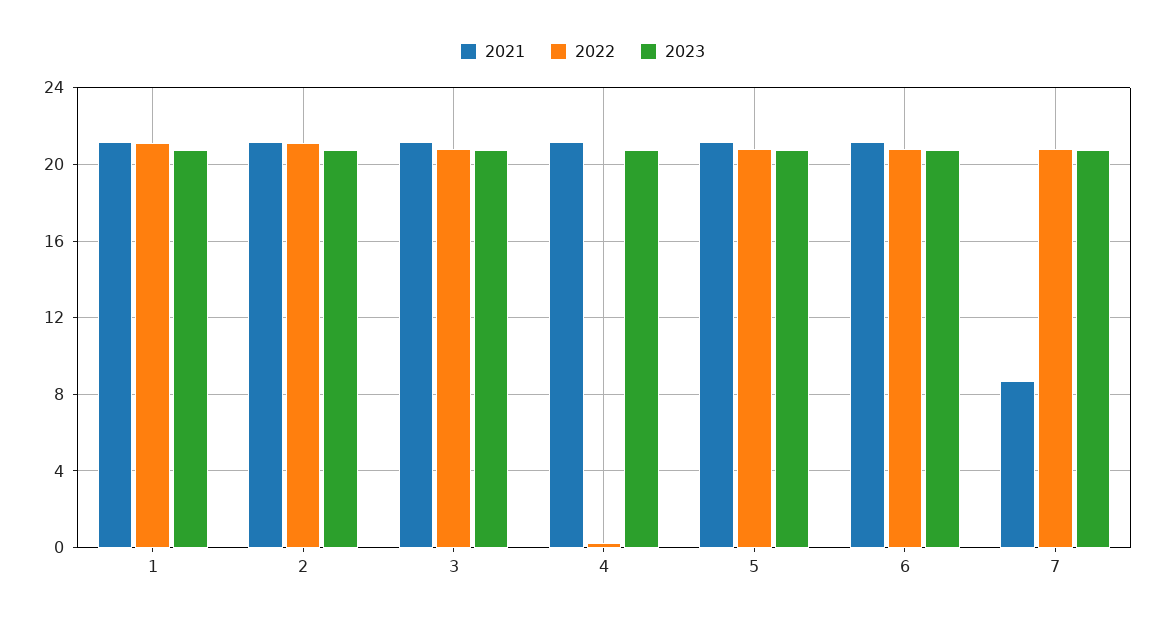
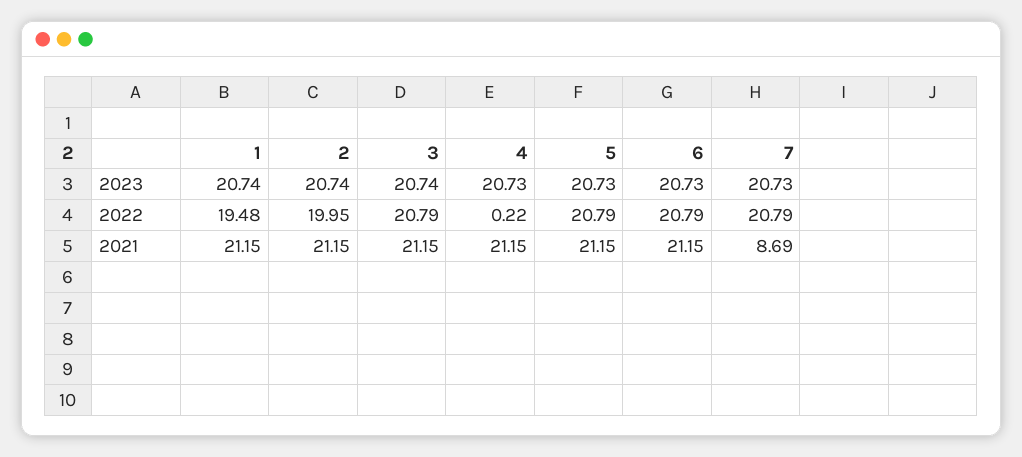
  {
    "2021": {
      "1": 21.15,
      "2": 21.15,
      "3": 21.15,
      "4": 21.15,
      "5": 21.15,
      "6": 21.15,
      "7": 8.69
    },
    "2022": {
-     "1": 21,
+     "1": 19.48,
-     "2": 21,
+     "2": 19.95,
      "3": 20.79,
      "4": 0.22,
      "5": 20.79,
      "6": 20.79,
      "7": 20.79
    },
    "2023": {
      "1": 20.74,
      "2": 20.74,
      "3": 20.74,
      "4": 20.73,
      "5": 20.73,
      "6": 20.73,
      "7": 20.73
    }
  }

